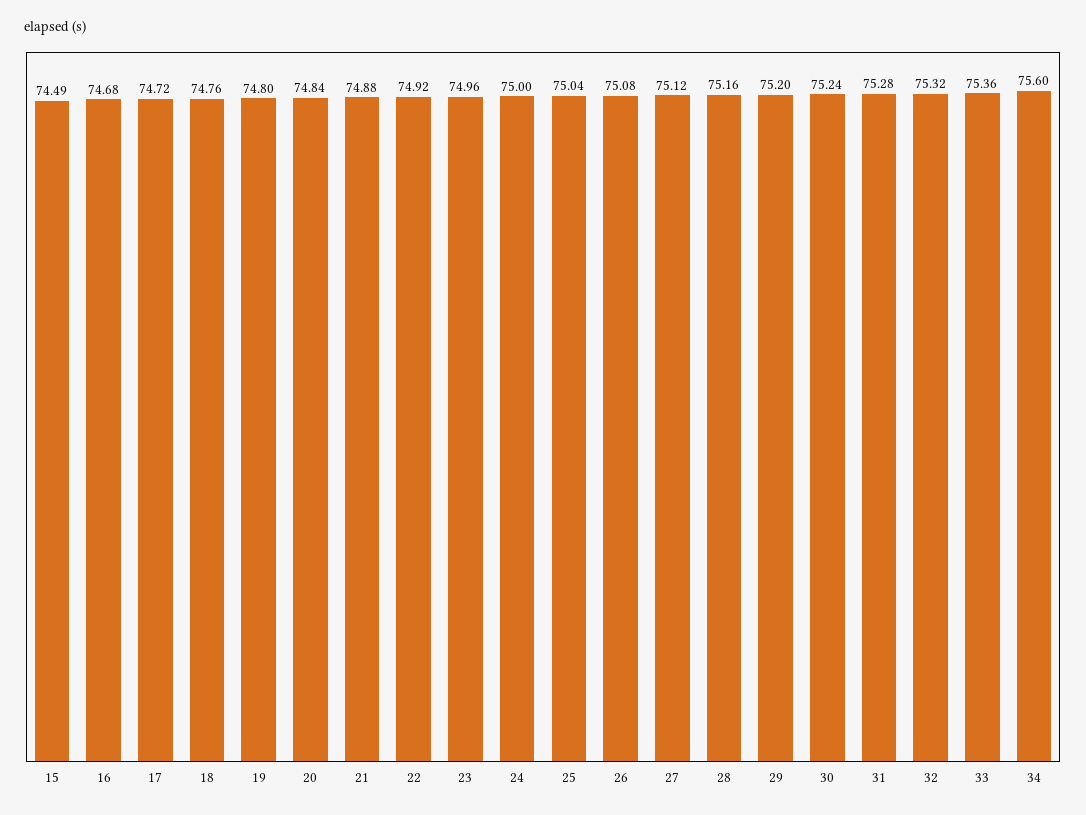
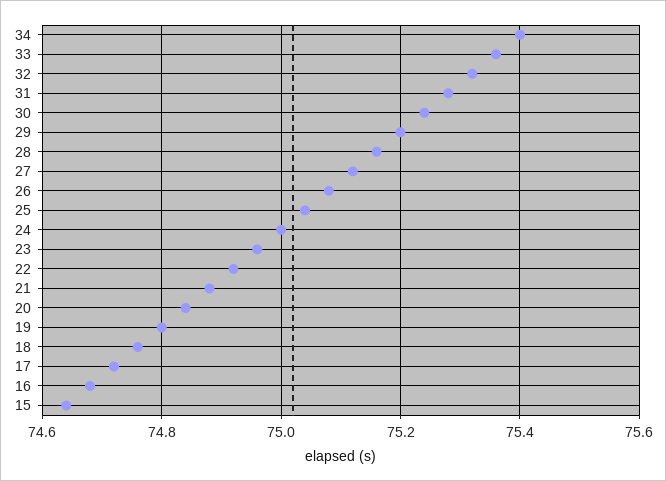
  {
-   "15": 74.49,
+   "15": 74.65,
    "16": 74.68,
    "17": 74.72,
    "18": 74.76,
    "19": 74.8,
    "20": 74.84,
    "21": 74.88,
    "22": 74.92,
    "23": 74.96,
    "24": 75,
    "25": 75.04,
    "26": 75.08,
    "27": 75.12,
    "28": 75.16,
    "29": 75.2,
    "30": 75.24,
    "31": 75.28,
    "32": 75.32,
    "33": 75.36,
-   "34": 75.6
+   "34": 75.4
  }

